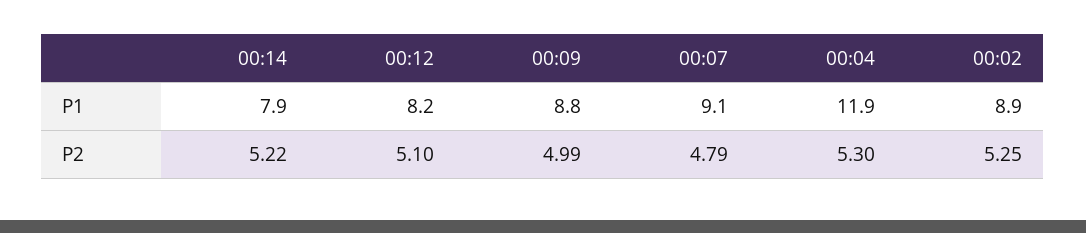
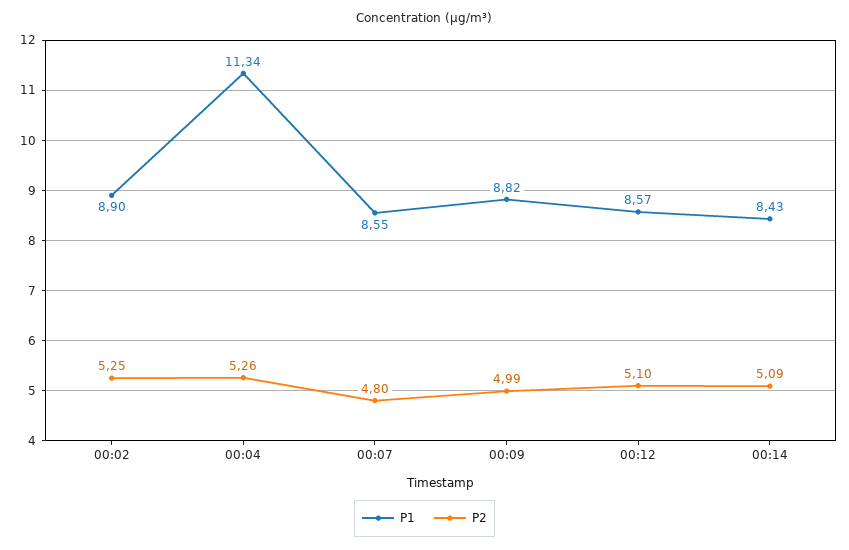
  {
    "P1": {
-     "00:14": 7.9,
+     "00:14": 8.43,
-     "00:12": 8.2,
+     "00:12": 8.57,
      "00:09": 8.82,
-     "00:07": 9.1,
+     "00:07": 8.55,
-     "00:04": 11.9,
+     "00:04": 11.34,
      "00:02": 8.9
    },
    "P2": {
-     "00:14": 5.22,
+     "00:14": 5.09,
      "00:12": 5.1,
      "00:09": 4.99,
-     "00:07": 4.79,
+     "00:07": 4.8,
-     "00:04": 5.3,
+     "00:04": 5.26,
      "00:02": 5.25
    }
  }

